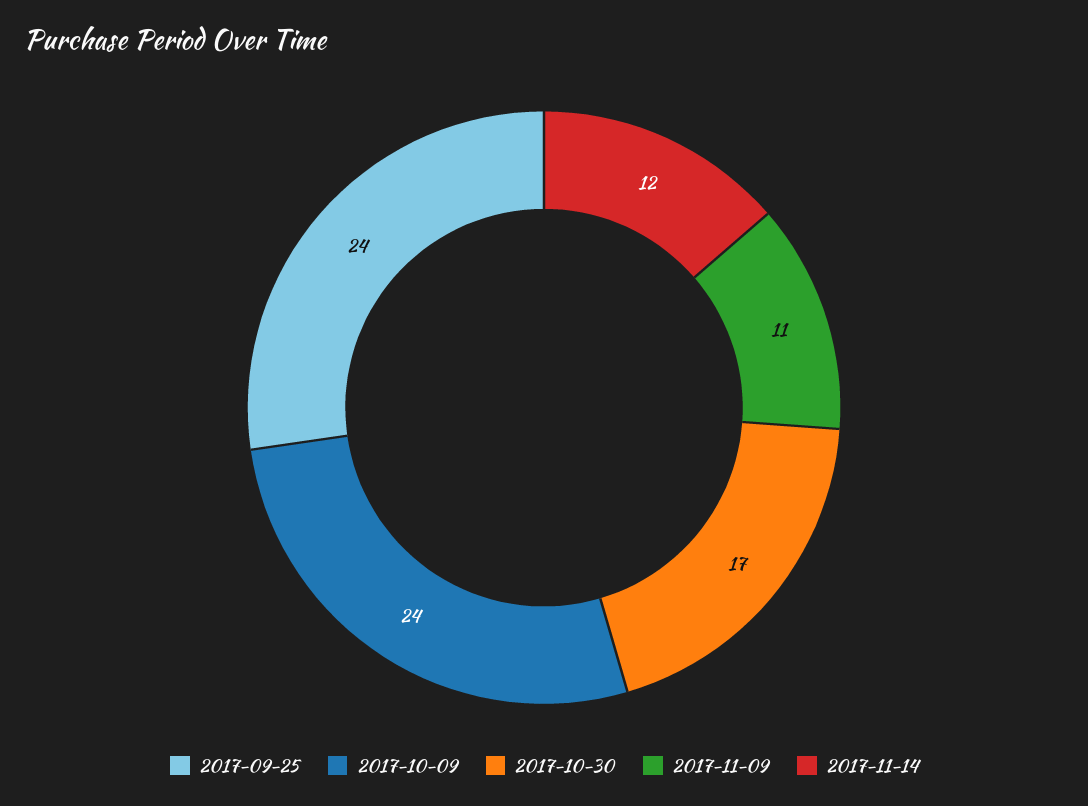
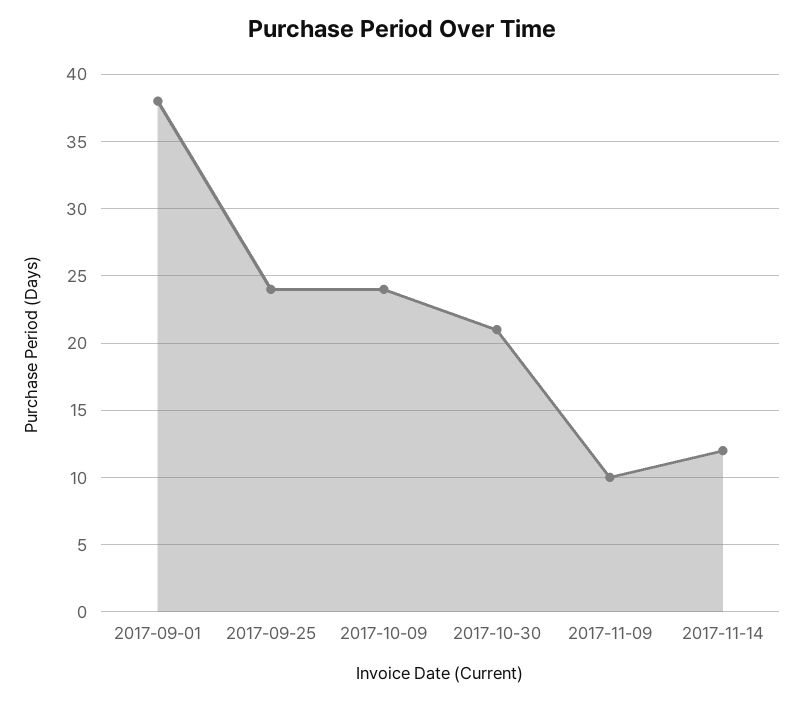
  {
    "2017-09-25": 24,
    "2017-10-09": 24,
-   "2017-10-30": 17,
+   "2017-10-30": 21,
-   "2017-11-09": 11,
+   "2017-11-09": 10,
-   "2017-11-14": 12
+   "2017-11-14": 12,
+   "2017-09-01": 38
  }

